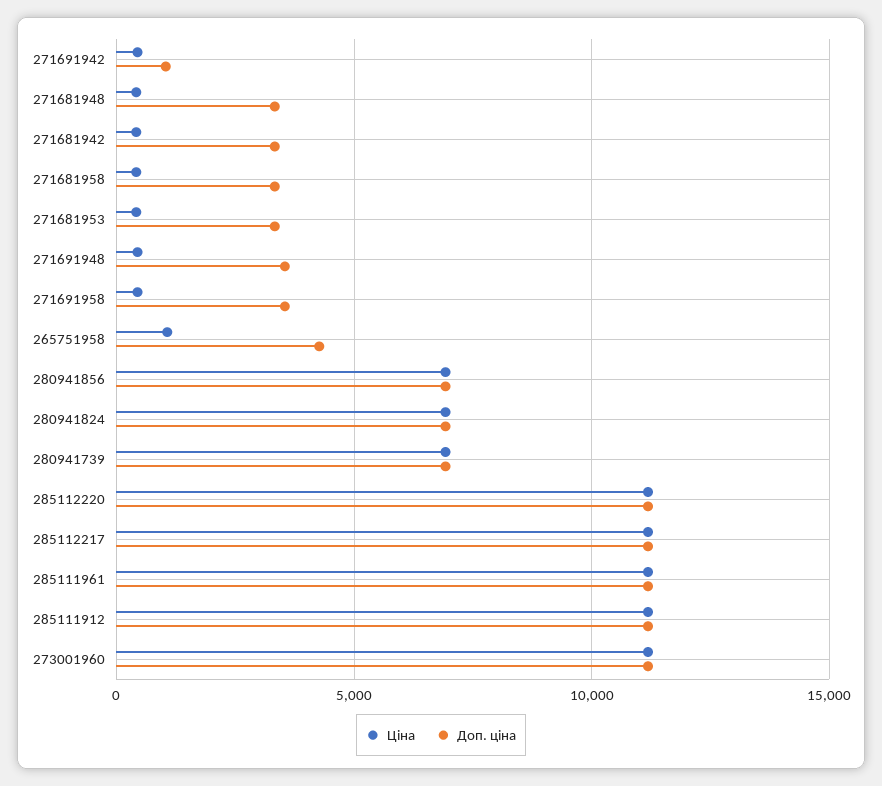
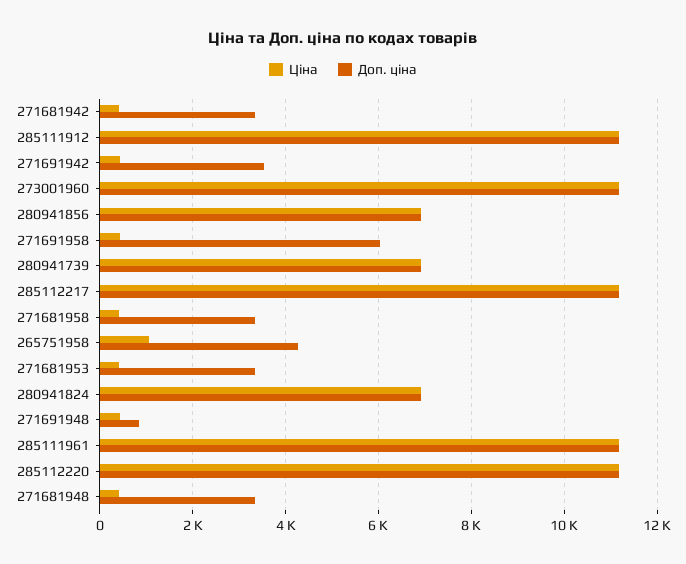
  {
    "Ціна": {
      "271691942": 400,
      "271681948": 400,
      "271681942": 400,
      "271681958": 400,
      "271681953": 400,
      "271691948": 400,
      "271691958": 400,
      "265751958": 1000,
      "280941856": 7000,
      "280941824": 7000,
      "280941739": 7000,
      "285112220": 11200,
      "285112217": 11200,
      "285111961": 11200,
      "285111912": 11200,
      "273001960": 11200
    },
    "Доп. ціна": {
-     "271691942": 1000,
+     "271691942": 3600,
      "271681948": 3400,
      "271681942": 3400,
      "271681958": 3400,
      "271681953": 3400,
-     "271691948": 3500,
+     "271691948": 800,
-     "271691958": 3500,
+     "271691958": 6000,
      "265751958": 4200,
      "280941856": 7000,
      "280941824": 7000,
      "280941739": 7000,
      "285112220": 11200,
      "285112217": 11200,
      "285111961": 11200,
      "285111912": 11200,
      "273001960": 11200
    }
  }

